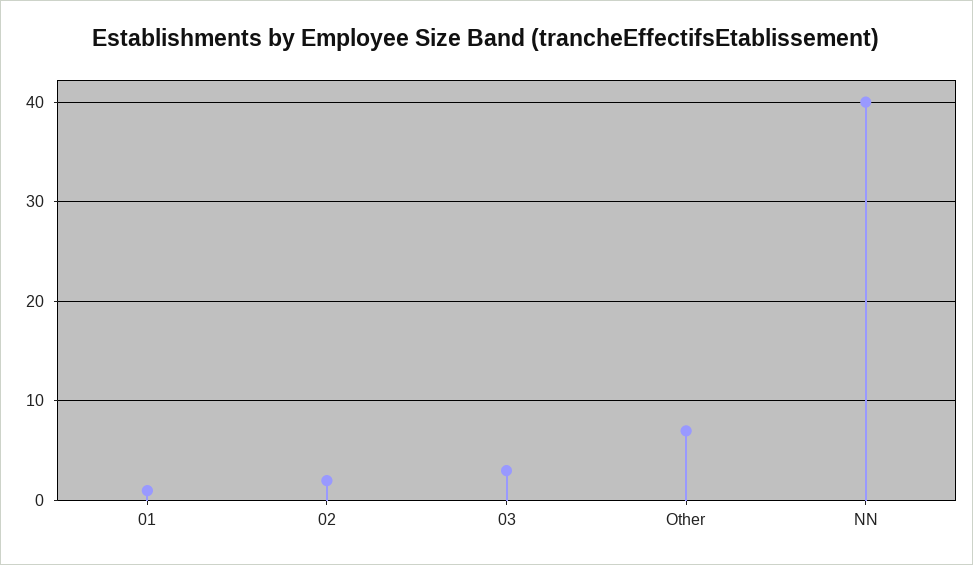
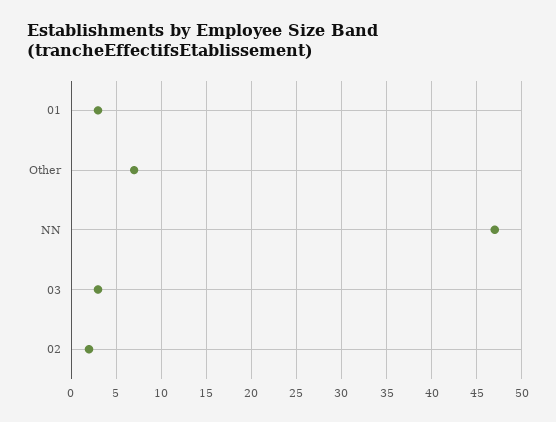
  {
-   "01": 1,
+   "01": 3,
    "02": 2,
    "03": 3,
    "Other": 7,
-   "NN": 40
+   "NN": 47
  }

